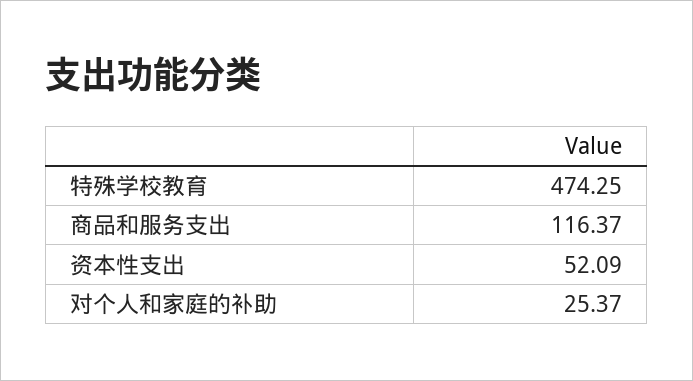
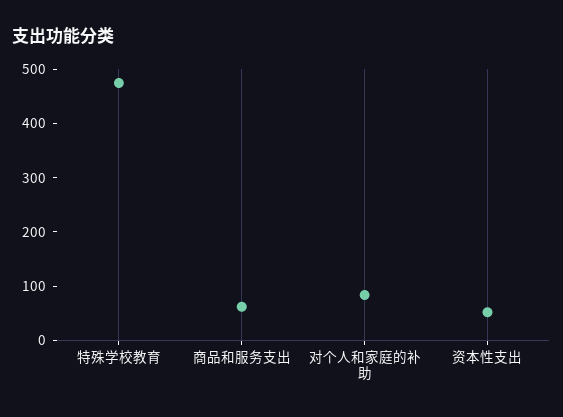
  {
    "特殊学校教育": 474.25,
-   "商品和服务支出": 116.37,
+   "商品和服务支出": 60,
    "资本性支出": 52.09,
-   "对个人和家庭的补助": 25.37
+   "对个人和家庭的补助": 80
  }

